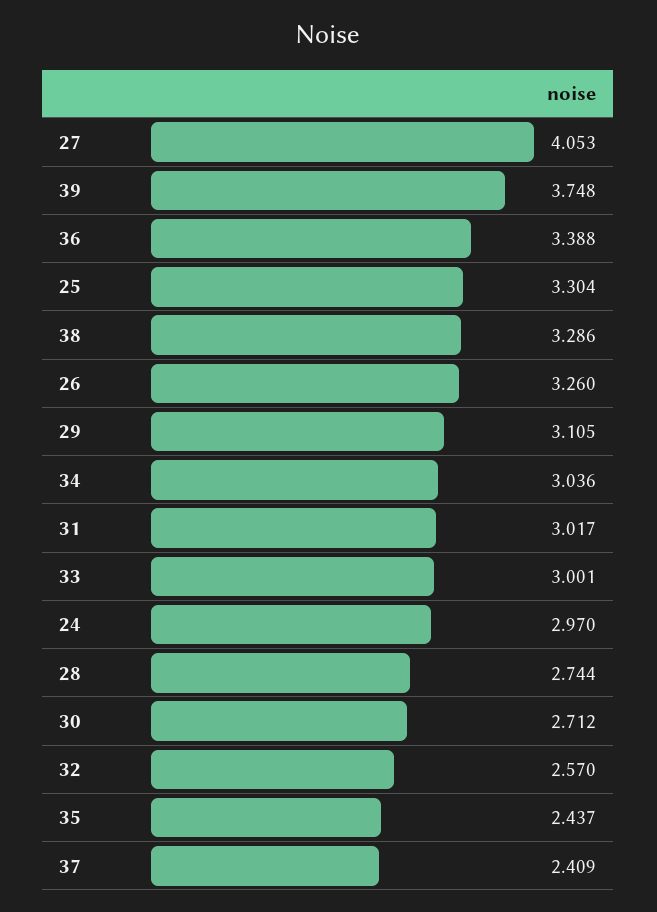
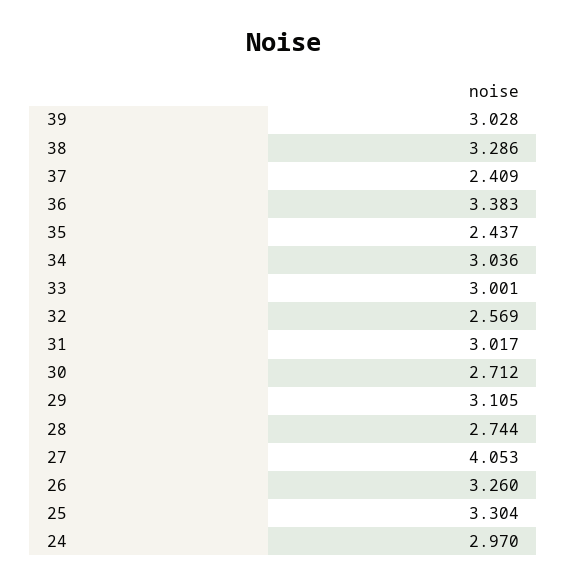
  {
    "27": 4.053,
-   "39": 3.748,
+   "39": 3.028,
-   "36": 3.388,
+   "36": 3.383,
    "25": 3.304,
    "38": 3.286,
    "26": 3.26,
    "29": 3.105,
    "34": 3.036,
    "31": 3.017,
    "33": 3.001,
    "24": 2.97,
    "28": 2.744,
    "30": 2.712,
-   "32": 2.57,
+   "32": 2.569,
    "35": 2.437,
    "37": 2.409
  }

